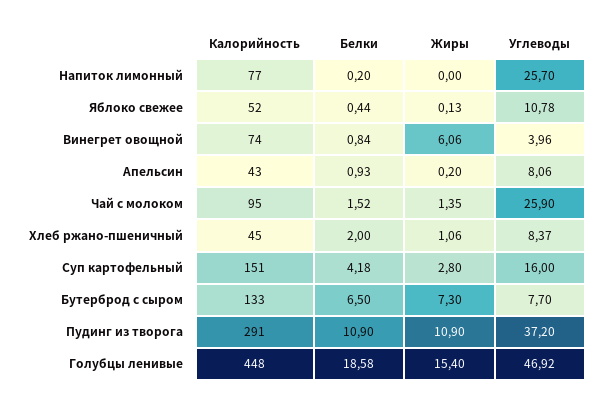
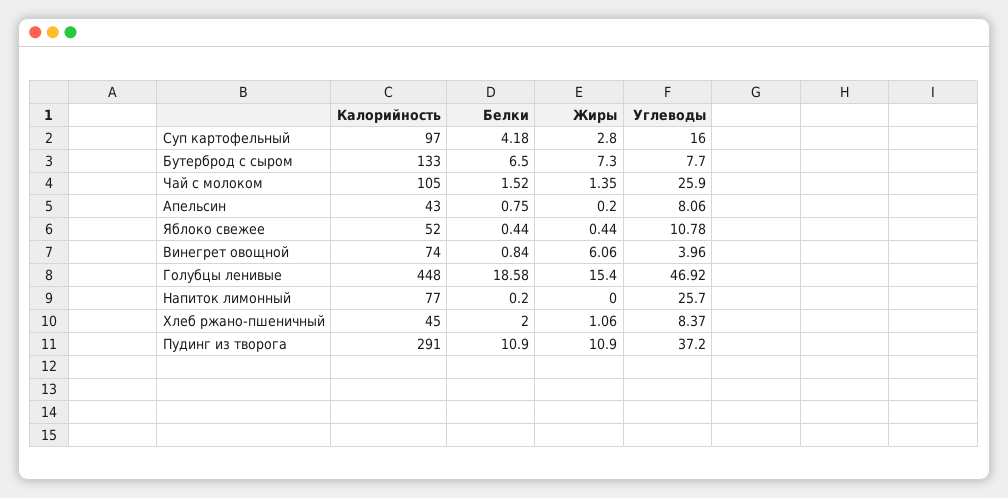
  {
    "Калорийность": {
      "Напиток лимонный": 77,
      "Яблоко свежее": 52,
      "Винегрет овощной": 74,
      "Апельсин": 43,
-     "Чай с молоком": 95,
+     "Чай с молоком": 105,
      "Хлеб ржано-пшеничный": 45,
-     "Суп картофельный": 151,
+     "Суп картофельный": 97,
      "Бутерброд с сыром": 133,
      "Пудинг из творога": 291,
      "Голубцы ленивые": 448
    },
    "Белки": {
      "Напиток лимонный": 0.2,
      "Яблоко свежее": 0.44,
      "Винегрет овощной": 0.84,
-     "Апельсин": 0.93,
+     "Апельсин": 0.75,
      "Чай с молоком": 1.52,
      "Хлеб ржано-пшеничный": 2,
      "Суп картофельный": 4.18,
      "Бутерброд с сыром": 6.5,
      "Пудинг из творога": 10.9,
      "Голубцы ленивые": 18.58
    },
    "Жиры": {
      "Напиток лимонный": 0,
-     "Яблоко свежее": 0.13,
+     "Яблоко свежее": 0.44,
      "Винегрет овощной": 6.06,
      "Апельсин": 0.2,
      "Чай с молоком": 1.35,
      "Хлеб ржано-пшеничный": 1.06,
      "Суп картофельный": 2.8,
      "Бутерброд с сыром": 7.3,
      "Пудинг из творога": 10.9,
      "Голубцы ленивые": 15.4
    },
    "Углеводы": {
      "Напиток лимонный": 25.7,
      "Яблоко свежее": 10.78,
      "Винегрет овощной": 3.96,
      "Апельсин": 8.06,
      "Чай с молоком": 25.9,
      "Хлеб ржано-пшеничный": 8.37,
      "Суп картофельный": 16,
      "Бутерброд с сыром": 7.7,
      "Пудинг из творога": 37.2,
      "Голубцы ленивые": 46.92
    }
  }

